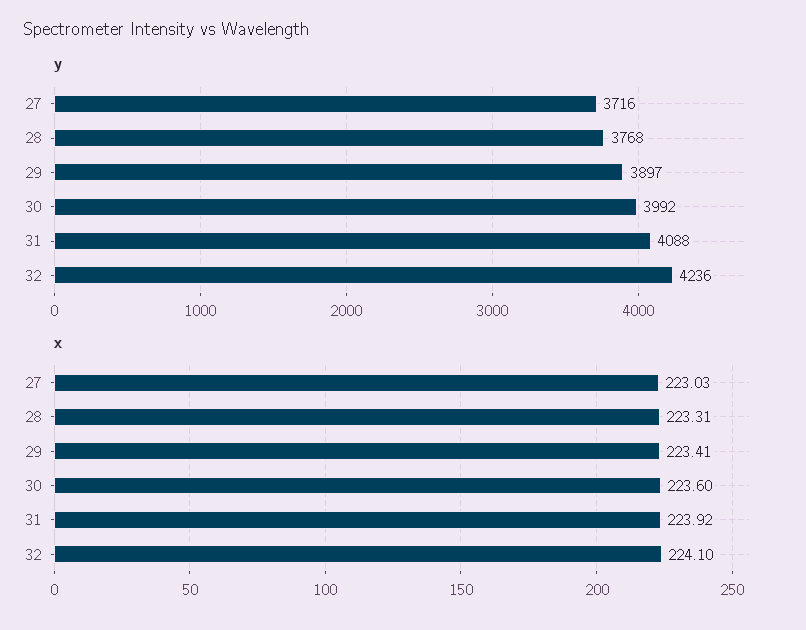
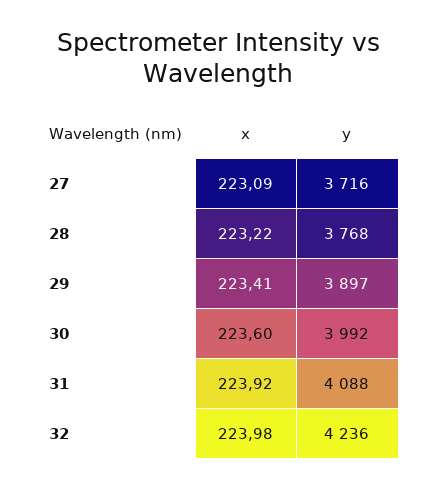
  {
    "y": {
      "27": 3716,
      "28": 3768,
      "29": 3897,
      "30": 3992,
      "31": 4088,
      "32": 4236
    },
    "x": {
-     "27": 223.03,
+     "27": 223.09,
-     "28": 223.31,
+     "28": 223.22,
      "29": 223.41,
      "30": 223.6,
      "31": 223.92,
-     "32": 224.1
+     "32": 223.98
    }
  }

